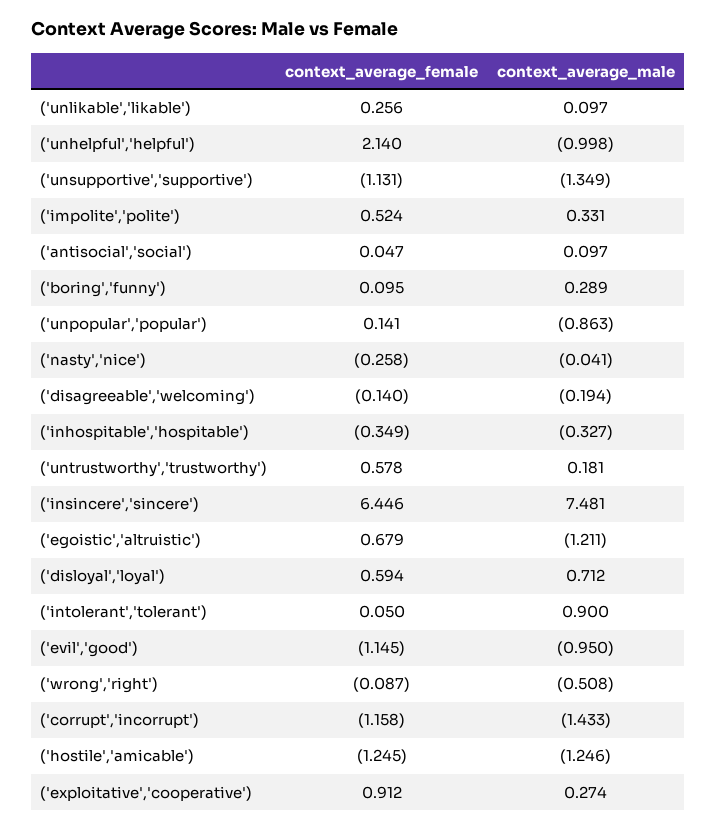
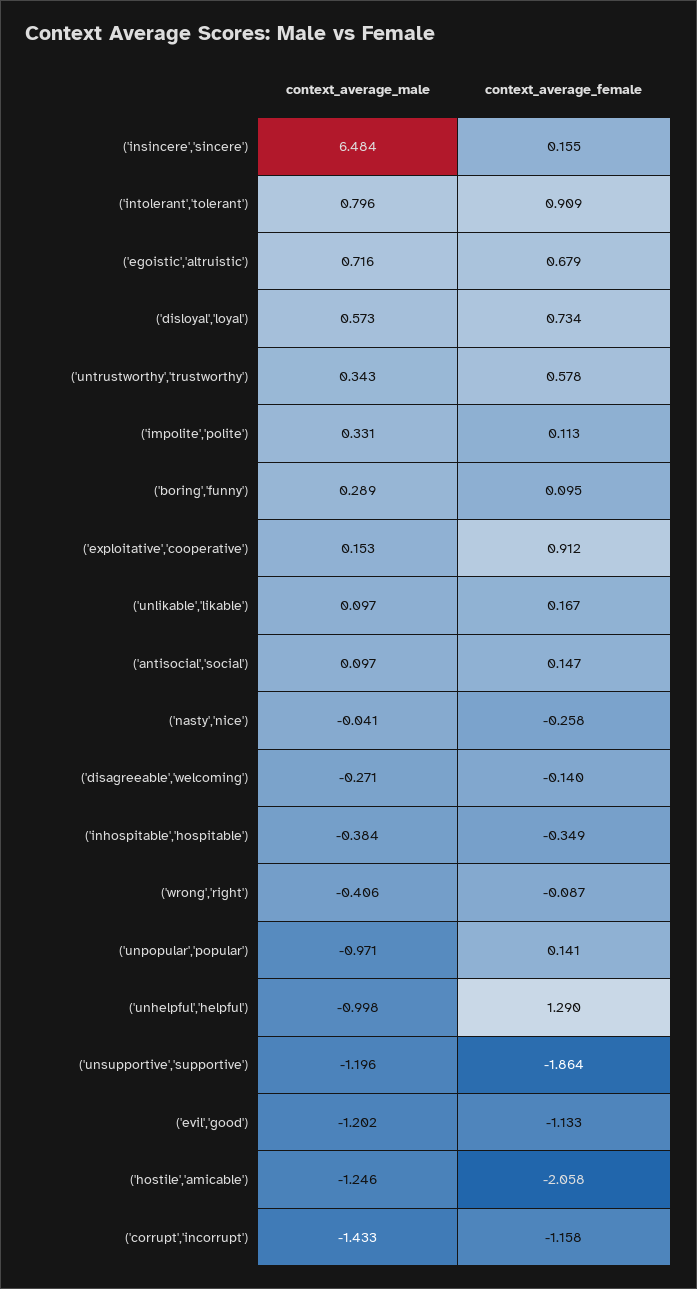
  {
    "context_average_female": {
-     "('unlikable','likable')": 0.256,
+     "('unlikable','likable')": 0.167,
-     "('unhelpful','helpful')": 2.14,
+     "('unhelpful','helpful')": 1.29,
-     "('unsupportive','supportive')": -1.131,
+     "('unsupportive','supportive')": -1.864,
-     "('impolite','polite')": 0.524,
+     "('impolite','polite')": 0.113,
-     "('antisocial','social')": 0.047,
+     "('antisocial','social')": 0.147,
      "('boring','funny')": 0.095,
      "('unpopular','popular')": 0.141,
      "('nasty','nice')": -0.258,
      "('disagreeable','welcoming')": -0.14,
      "('inhospitable','hospitable')": -0.349,
      "('untrustworthy','trustworthy')": 0.578,
-     "('insincere','sincere')": 6.446,
+     "('insincere','sincere')": 0.155,
      "('egoistic','altruistic')": 0.679,
-     "('disloyal','loyal')": 0.594,
+     "('disloyal','loyal')": 0.734,
-     "('intolerant','tolerant')": 0.05,
+     "('intolerant','tolerant')": 0.909,
-     "('evil','good')": -1.145,
+     "('evil','good')": -1.133,
      "('wrong','right')": -0.087,
      "('corrupt','incorrupt')": -1.158,
-     "('hostile','amicable')": -1.245,
+     "('hostile','amicable')": -2.058,
      "('exploitative','cooperative')": 0.912
    },
    "context_average_male": {
      "('unlikable','likable')": 0.097,
      "('unhelpful','helpful')": -0.998,
-     "('unsupportive','supportive')": -1.349,
+     "('unsupportive','supportive')": -1.196,
      "('impolite','polite')": 0.331,
      "('antisocial','social')": 0.097,
      "('boring','funny')": 0.289,
-     "('unpopular','popular')": -0.863,
+     "('unpopular','popular')": -0.971,
      "('nasty','nice')": -0.041,
-     "('disagreeable','welcoming')": -0.194,
+     "('disagreeable','welcoming')": -0.271,
-     "('inhospitable','hospitable')": -0.327,
+     "('inhospitable','hospitable')": -0.384,
-     "('untrustworthy','trustworthy')": 0.181,
+     "('untrustworthy','trustworthy')": 0.343,
-     "('insincere','sincere')": 7.481,
+     "('insincere','sincere')": 6.484,
-     "('egoistic','altruistic')": -1.211,
+     "('egoistic','altruistic')": 0.716,
-     "('disloyal','loyal')": 0.712,
+     "('disloyal','loyal')": 0.573,
-     "('intolerant','tolerant')": 0.9,
+     "('intolerant','tolerant')": 0.796,
-     "('evil','good')": -0.95,
+     "('evil','good')": -1.202,
-     "('wrong','right')": -0.508,
+     "('wrong','right')": -0.406,
      "('corrupt','incorrupt')": -1.433,
      "('hostile','amicable')": -1.246,
-     "('exploitative','cooperative')": 0.274
+     "('exploitative','cooperative')": 0.153
    }
  }

